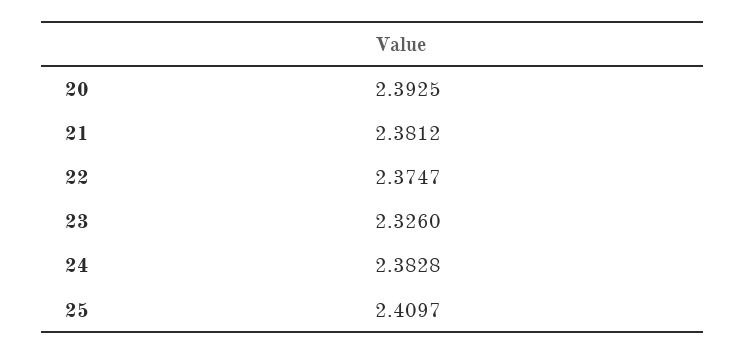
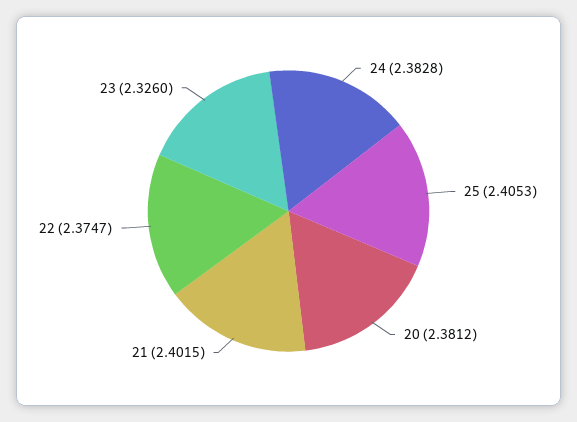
  {
-   "20": 2.3925,
+   "20": 2.3812,
-   "21": 2.3812,
+   "21": 2.4015,
    "22": 2.3747,
    "23": 2.326,
    "24": 2.3828,
-   "25": 2.4097
+   "25": 2.4053
  }

